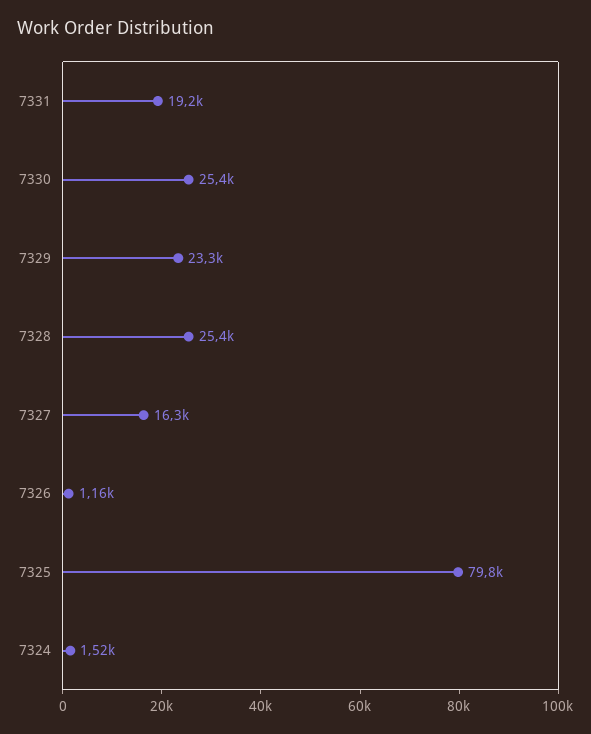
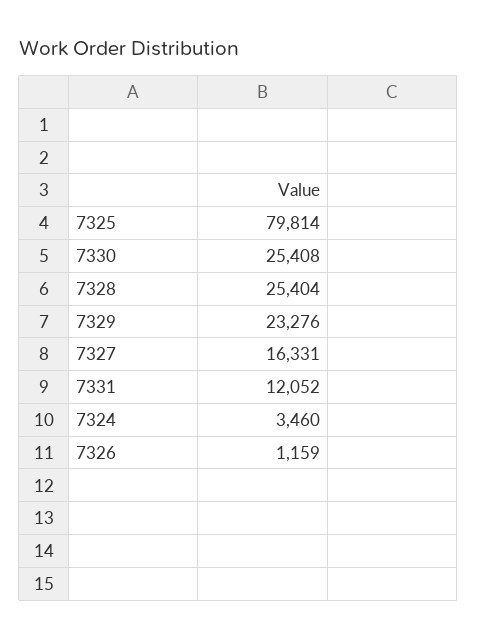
  {
-   "7331": 19200,
+   "7331": 12052,
    "7330": 25408,
    "7329": 23276,
    "7328": 25404,
    "7327": 16331,
    "7326": 1159,
    "7325": 79814,
-   "7324": 1520
+   "7324": 3460
  }

